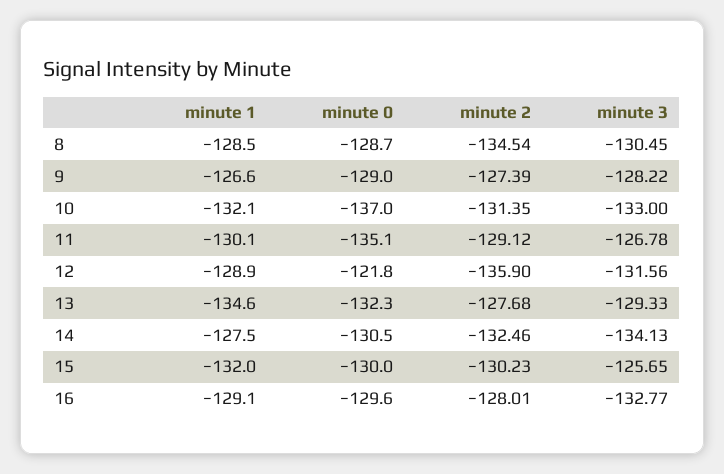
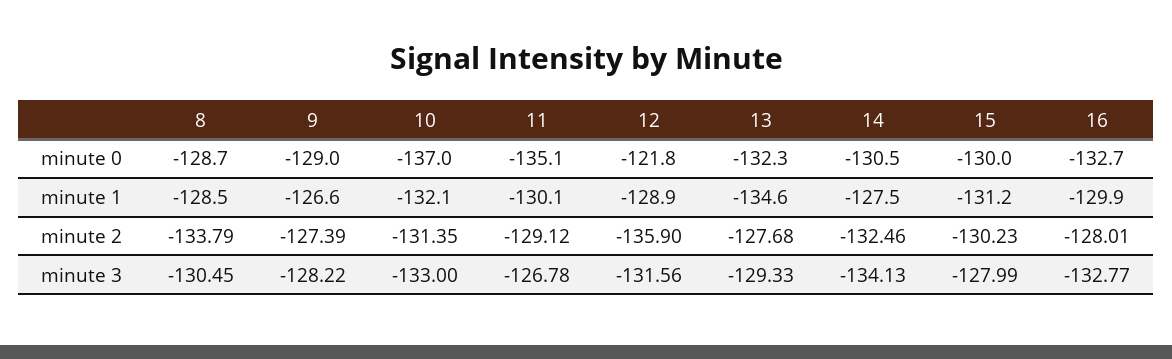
  {
    "minute 1": {
      "8": -128.5,
      "9": -126.6,
      "10": -132.1,
      "11": -130.1,
      "12": -128.9,
      "13": -134.6,
      "14": -127.5,
-     "15": -132,
+     "15": -131.2,
-     "16": -129.1
+     "16": -129.9
    },
    "minute 0": {
      "8": -128.7,
      "9": -129,
      "10": -137,
      "11": -135.1,
      "12": -121.8,
      "13": -132.3,
      "14": -130.5,
      "15": -130,
-     "16": -129.6
+     "16": -132.7
    },
    "minute 2": {
-     "8": -134.54,
+     "8": -133.79,
      "9": -127.39,
      "10": -131.35,
      "11": -129.12,
      "12": -135.9,
      "13": -127.68,
      "14": -132.46,
      "15": -130.23,
      "16": -128.01
    },
    "minute 3": {
      "8": -130.45,
      "9": -128.22,
      "10": -133,
      "11": -126.78,
      "12": -131.56,
      "13": -129.33,
      "14": -134.13,
-     "15": -125.65,
+     "15": -127.99,
      "16": -132.77
    }
  }

